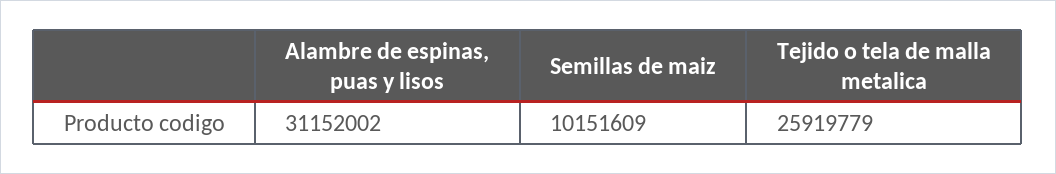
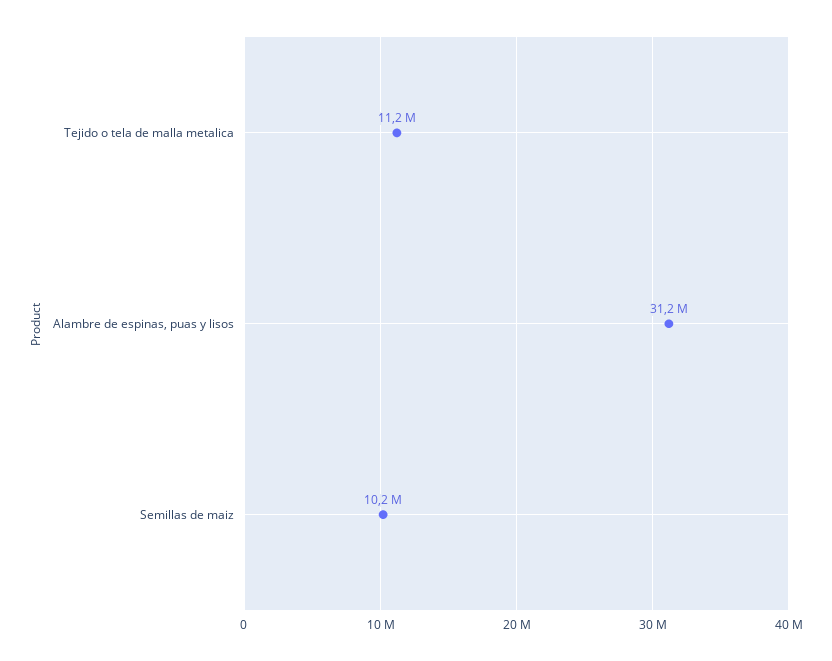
  {
    "Alambre de espinas, puas y lisos": 31152002,
    "Semillas de maiz": 10151609,
-   "Tejido o tela de malla metalica": 25919779
+   "Tejido o tela de malla metalica": 11200000
  }

